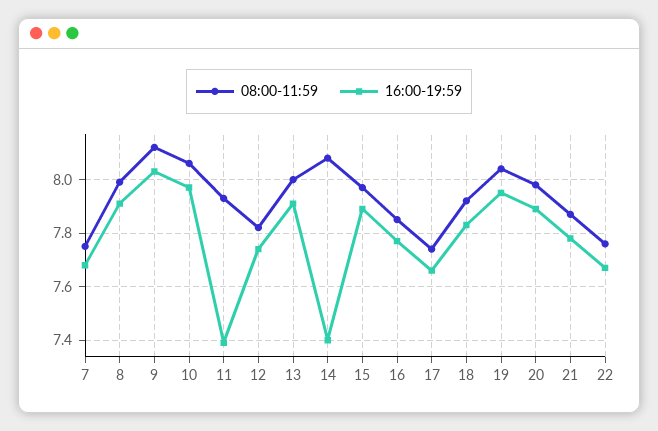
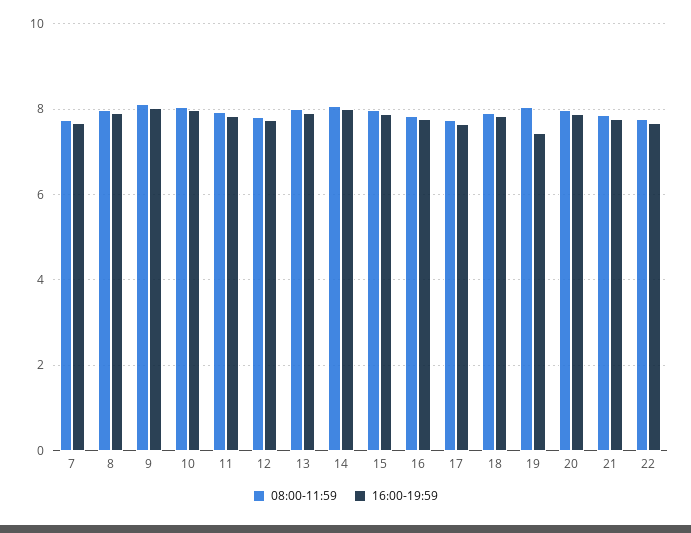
  {
    "08:00-11:59": {
      "7": 7.75,
      "8": 8,
      "9": 8.1,
      "10": 8.05,
      "11": 7.95,
      "12": 7.8,
      "13": 8,
      "14": 8.1,
      "15": 7.95,
      "16": 7.85,
      "17": 7.75,
      "18": 7.9,
      "19": 8.05,
      "20": 8,
      "21": 7.85,
      "22": 7.75
    },
    "16:00-19:59": {
      "7": 7.7,
      "8": 7.9,
      "9": 8.05,
      "10": 7.95,
-     "11": 7.4,
+     "11": 7.8,
      "12": 7.75,
      "13": 7.9,
-     "14": 7.4,
+     "14": 8,
      "15": 7.9,
      "16": 7.75,
      "17": 7.65,
      "18": 7.85,
-     "19": 7.95,
+     "19": 7.4,
      "20": 7.9,
      "21": 7.8,
      "22": 7.65
    }
  }

